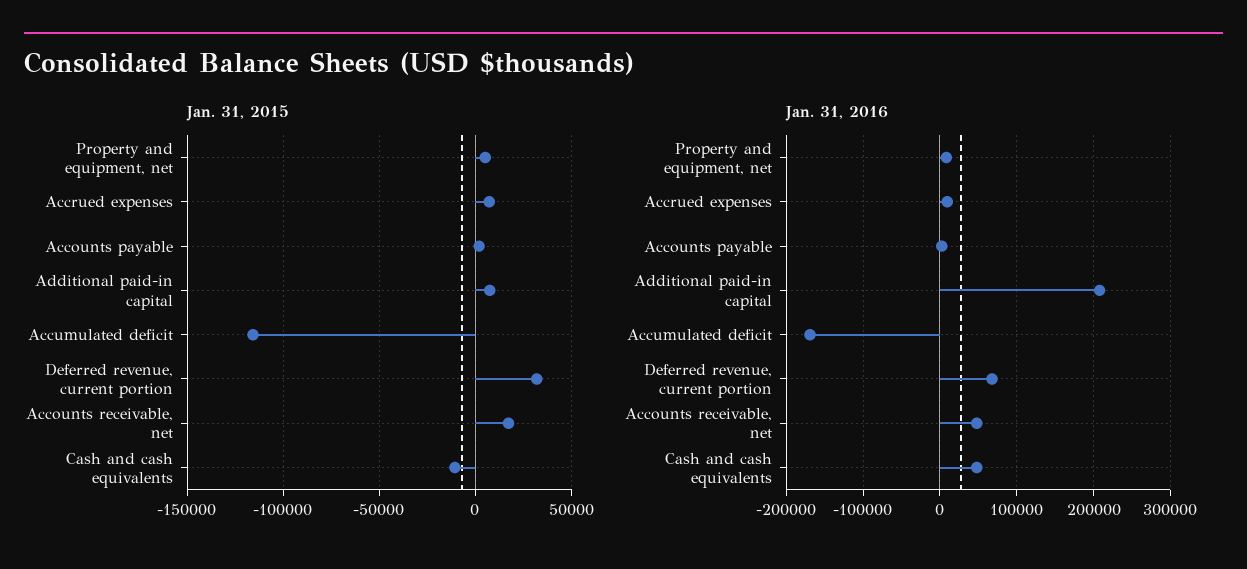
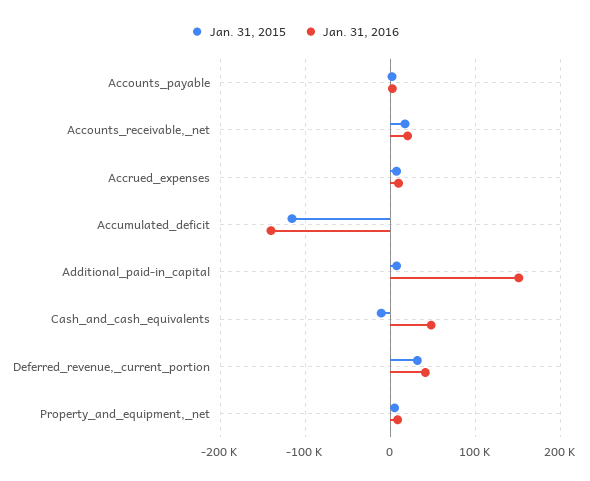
  {
    "Jan. 31, 2015": {
      "Property and equipment, net": 5000,
      "Accrued expenses": 5000,
      "Accounts payable": 0,
      "Additional paid-in capital": 5000,
      "Accumulated deficit": -115000,
      "Deferred revenue, current portion": 30000,
      "Accounts receivable, net": 15000,
      "Cash and cash equivalents": -10000
    },
    "Jan. 31, 2016": {
      "Property and equipment, net": 10000,
      "Accrued expenses": 10000,
      "Accounts payable": 0,
-     "Additional paid-in capital": 210000,
+     "Additional paid-in capital": 150000,
-     "Accumulated deficit": -170000,
+     "Accumulated deficit": -140000,
-     "Deferred revenue, current portion": 70000,
+     "Deferred revenue, current portion": 40000,
-     "Accounts receivable, net": 50000,
+     "Accounts receivable, net": 20000,
      "Cash and cash equivalents": 50000
    }
  }

